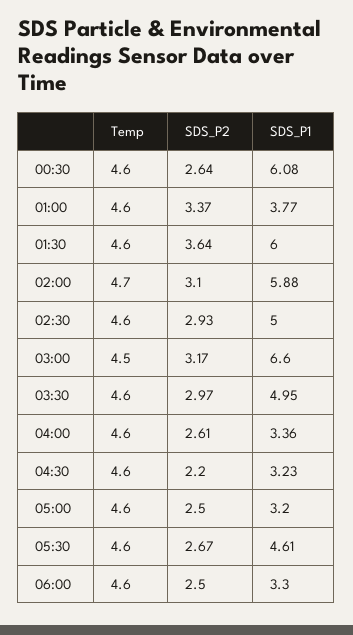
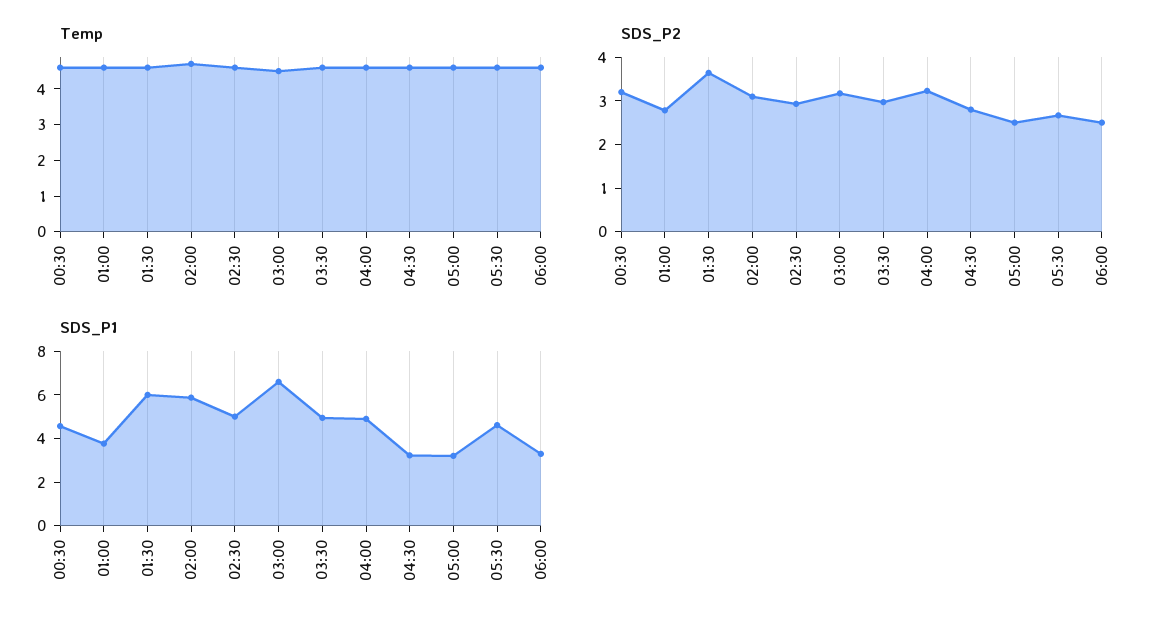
  {
    "Temp": {
      "00:30": 4.6,
      "01:00": 4.6,
      "01:30": 4.6,
      "02:00": 4.7,
      "02:30": 4.6,
      "03:00": 4.5,
      "03:30": 4.6,
      "04:00": 4.6,
      "04:30": 4.6,
      "05:00": 4.6,
      "05:30": 4.6,
      "06:00": 4.6
    },
    "SDS_P2": {
-     "00:30": 2.64,
+     "00:30": 3.2,
-     "01:00": 3.37,
+     "01:00": 2.8,
      "01:30": 3.64,
      "02:00": 3.1,
      "02:30": 2.93,
      "03:00": 3.17,
      "03:30": 2.97,
-     "04:00": 2.61,
+     "04:00": 3.2,
-     "04:30": 2.2,
+     "04:30": 2.8,
      "05:00": 2.5,
      "05:30": 2.67,
      "06:00": 2.5
    },
    "SDS_P1": {
-     "00:30": 6.08,
+     "00:30": 4.5,
      "01:00": 3.77,
      "01:30": 6,
      "02:00": 5.88,
      "02:30": 5,
      "03:00": 6.6,
      "03:30": 4.95,
-     "04:00": 3.36,
+     "04:00": 5,
      "04:30": 3.23,
      "05:00": 3.2,
      "05:30": 4.61,
      "06:00": 3.3
    }
  }

